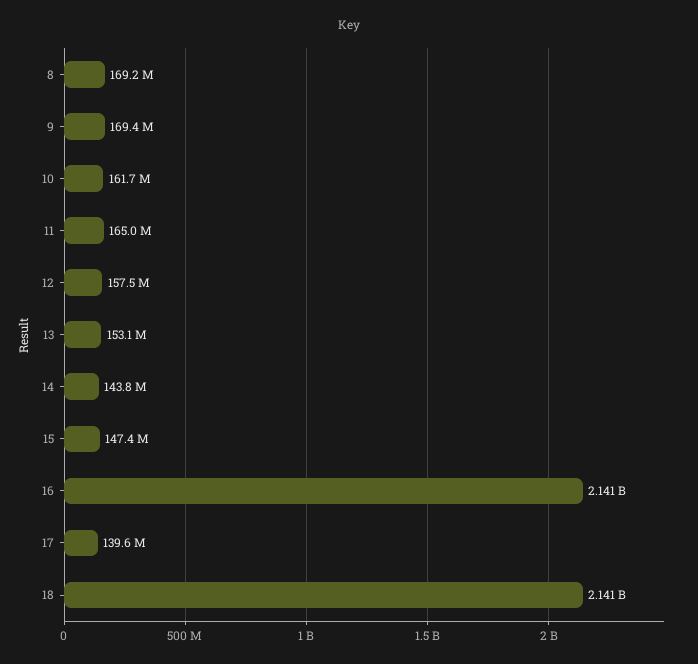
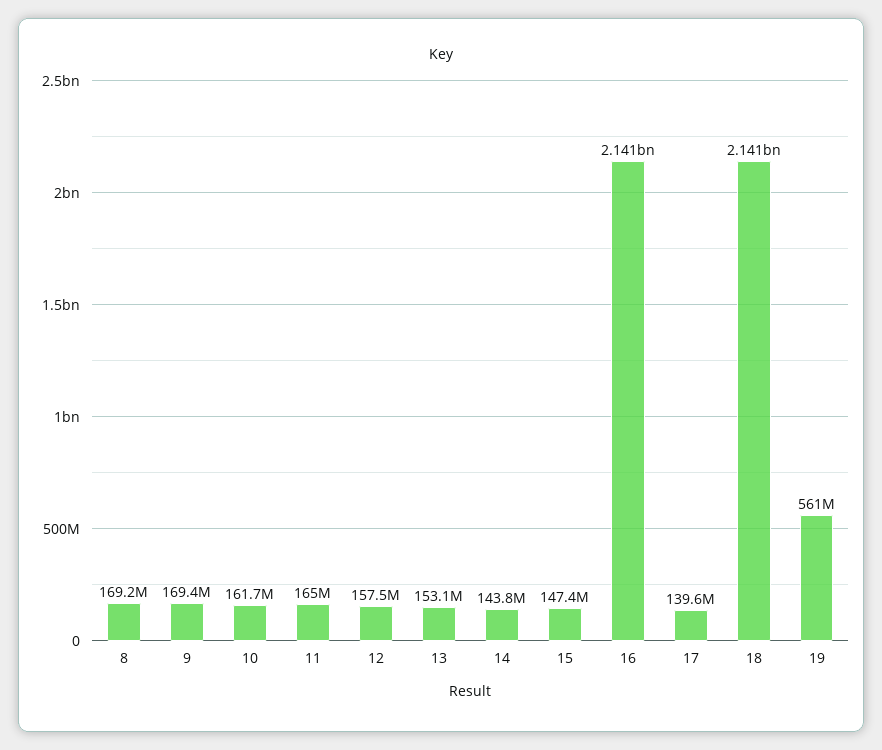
  {
    "8": 169200000,
    "9": 169400000,
    "10": 161700000,
    "11": 165000000,
    "12": 157500000,
    "13": 153100000,
    "14": 143800000,
    "15": 147400000,
    "16": 2141000000,
    "17": 139600000,
-   "18": 2141000000
+   "18": 2141000000,
+   "19": 561000000
  }

